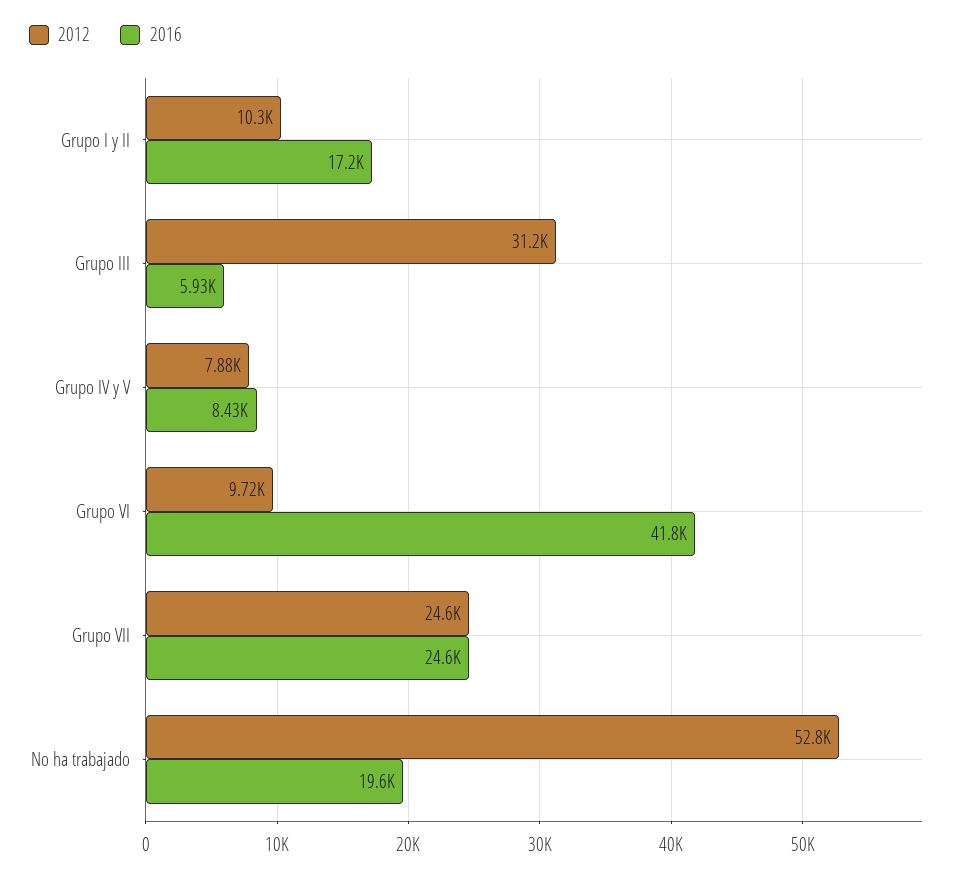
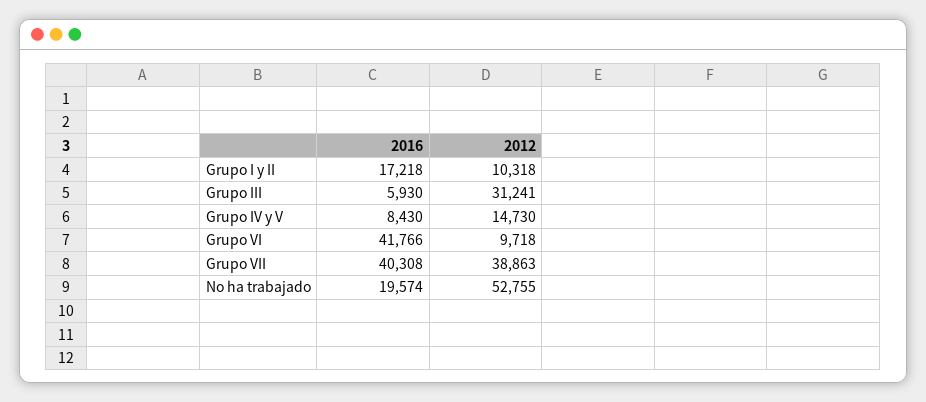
  {
    "2012": {
      "Grupo I y II": 10318,
      "Grupo III": 31241,
-     "Grupo IV y V": 7880,
+     "Grupo IV y V": 14730,
      "Grupo VI": 9718,
-     "Grupo VII": 24600,
+     "Grupo VII": 38863,
      "No ha trabajado": 52755
    },
    "2016": {
      "Grupo I y II": 17218,
      "Grupo III": 5930,
      "Grupo IV y V": 8430,
      "Grupo VI": 41766,
-     "Grupo VII": 24600,
+     "Grupo VII": 40308,
      "No ha trabajado": 19574
    }
  }

